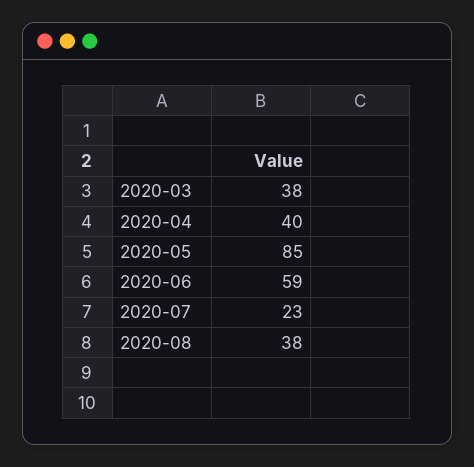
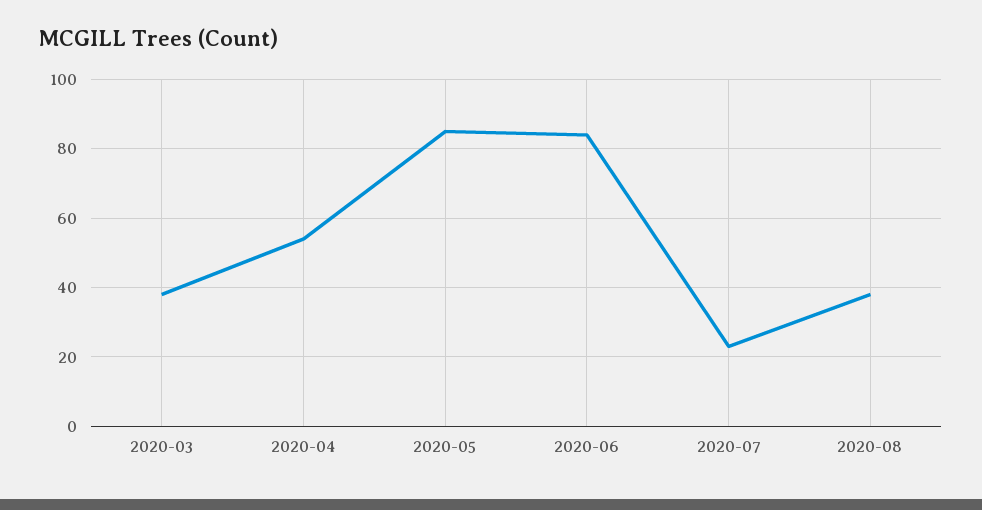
  {
    "2020-03": 38,
-   "2020-04": 40,
+   "2020-04": 55,
    "2020-05": 85,
-   "2020-06": 59,
+   "2020-06": 85,
    "2020-07": 23,
    "2020-08": 38
  }

